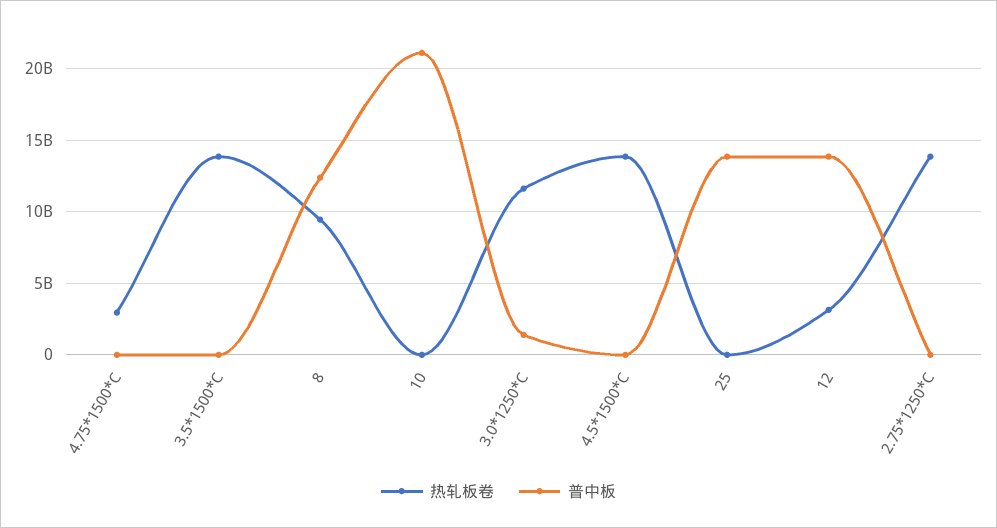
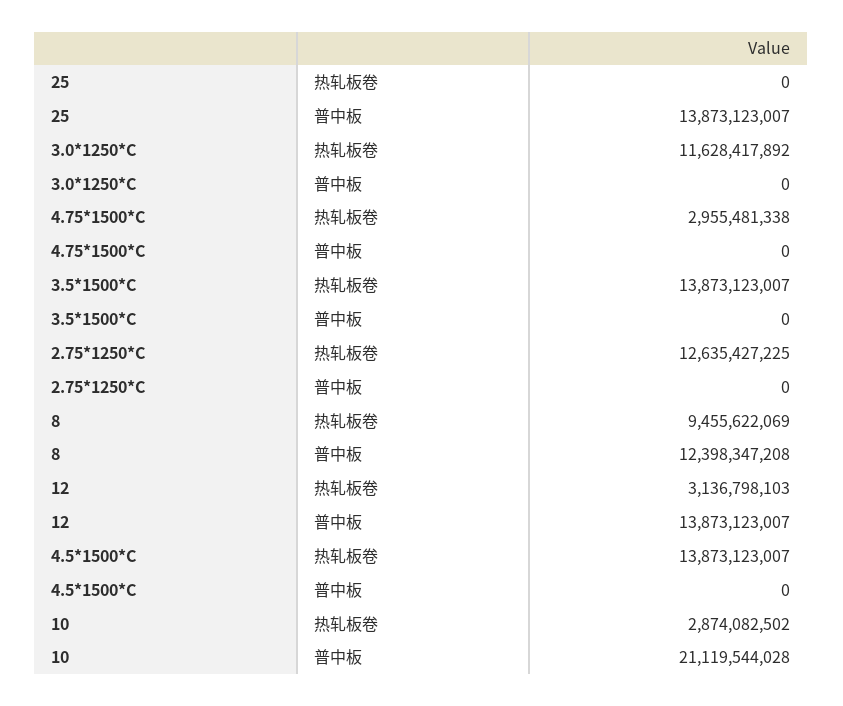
  {
    "热轧板卷": {
      "4.75*1500*C": 2955481338,
      "3.5*1500*C": 13873123007,
      "8": 9455622069,
-     "10": 0,
+     "10": 2874082502,
      "3.0*1250*C": 11628417892,
      "4.5*1500*C": 13873123007,
      "25": 0,
      "12": 3136798103,
-     "2.75*1250*C": 14000000000
+     "2.75*1250*C": 12635427225
    },
    "普中板": {
      "4.75*1500*C": 0,
      "3.5*1500*C": 0,
      "8": 12398347208,
      "10": 21119544028,
-     "3.0*1250*C": 1500000000,
+     "3.0*1250*C": 0,
      "4.5*1500*C": 0,
      "25": 13873123007,
      "12": 13873123007,
      "2.75*1250*C": 0
    }
  }

